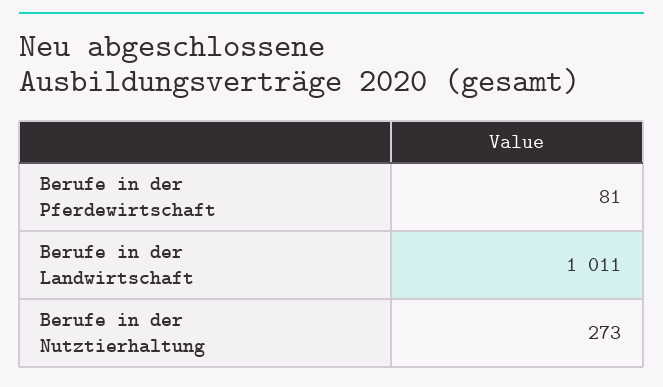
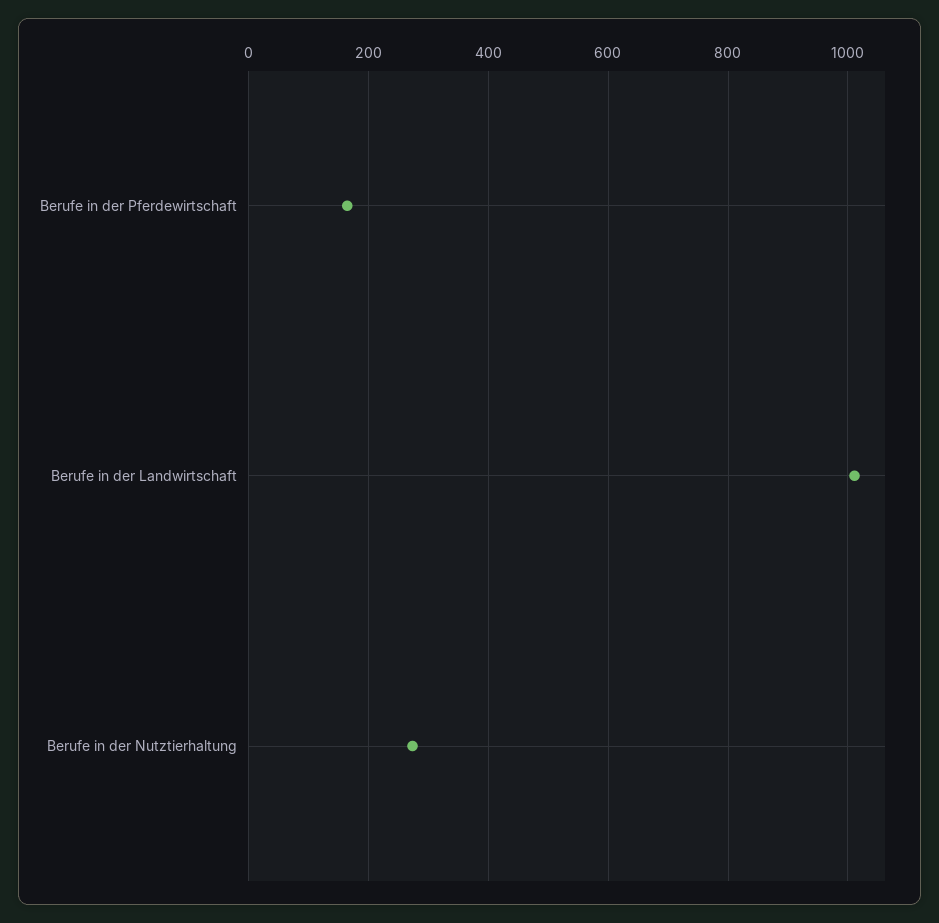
  {
-   "Berufe in der Pferdewirtschaft": 81,
+   "Berufe in der Pferdewirtschaft": 160,
    "Berufe in der Landwirtschaft": 1011,
    "Berufe in der Nutztierhaltung": 273
  }

